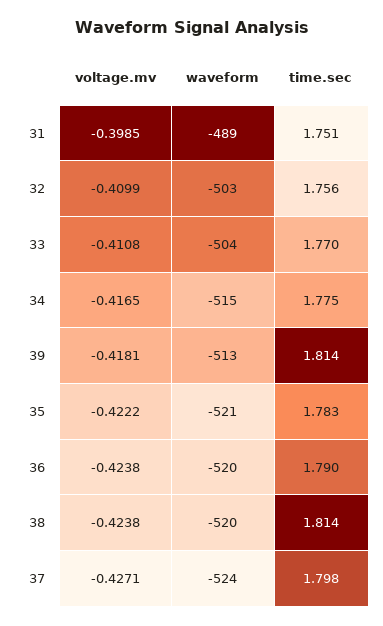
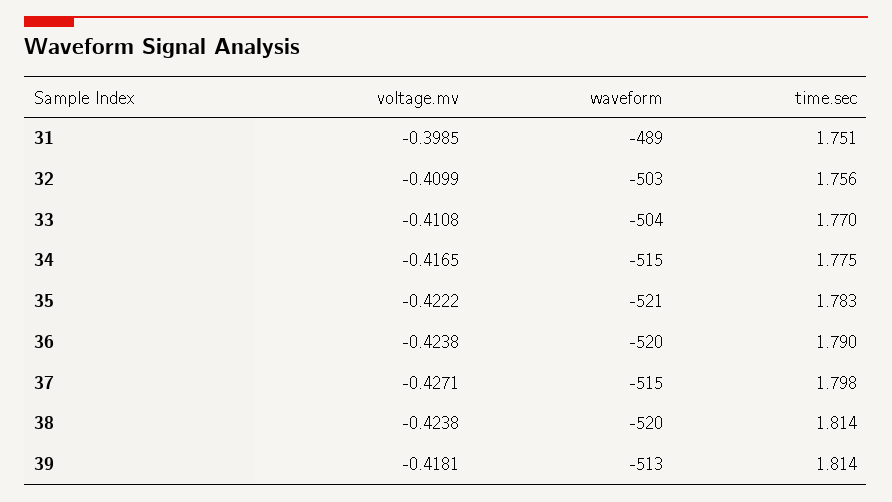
  {
    "voltage.mv": {
      "31": -0.3985,
      "32": -0.4099,
      "33": -0.4108,
      "34": -0.4165,
      "39": -0.4181,
      "35": -0.4222,
      "36": -0.4238,
      "38": -0.4238,
      "37": -0.4271
    },
    "waveform": {
      "31": -489,
      "32": -503,
      "33": -504,
      "34": -515,
      "39": -513,
      "35": -521,
      "36": -520,
      "38": -520,
-     "37": -524
+     "37": -515
    },
    "time.sec": {
      "31": 1.751,
      "32": 1.756,
      "33": 1.77,
      "34": 1.775,
      "39": 1.814,
      "35": 1.783,
      "36": 1.79,
      "38": 1.814,
      "37": 1.798
    }
  }

